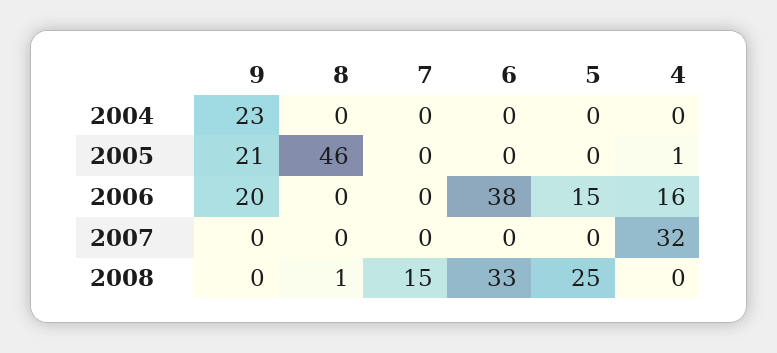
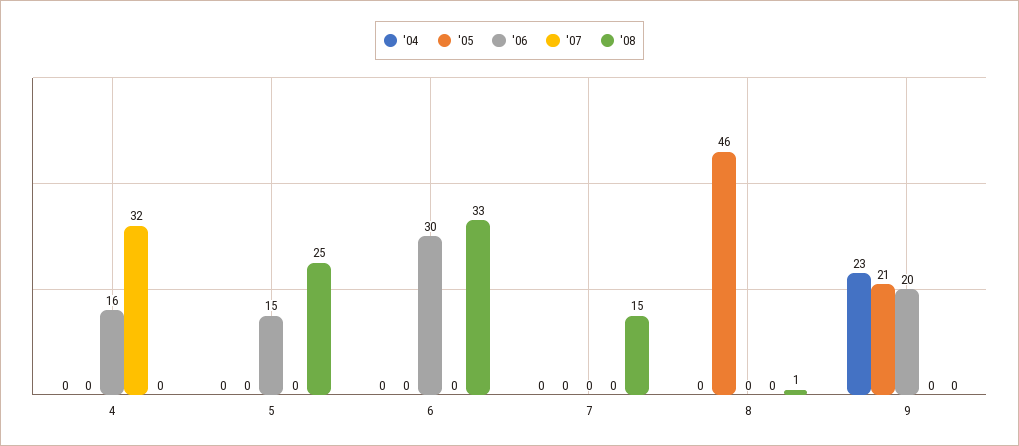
  {
    "2004": {
      "9": 23,
      "8": 0,
      "7": 0,
      "6": 0,
      "5": 0,
      "4": 0
    },
    "2005": {
      "9": 21,
      "8": 46,
      "7": 0,
      "6": 0,
      "5": 0,
-     "4": 1
+     "4": 0
    },
    "2006": {
      "9": 20,
      "8": 0,
      "7": 0,
-     "6": 38,
+     "6": 30,
      "5": 15,
      "4": 16
    },
    "2007": {
      "9": 0,
      "8": 0,
      "7": 0,
      "6": 0,
      "5": 0,
      "4": 32
    },
    "2008": {
      "9": 0,
      "8": 1,
      "7": 15,
      "6": 33,
      "5": 25,
      "4": 0
    }
  }

